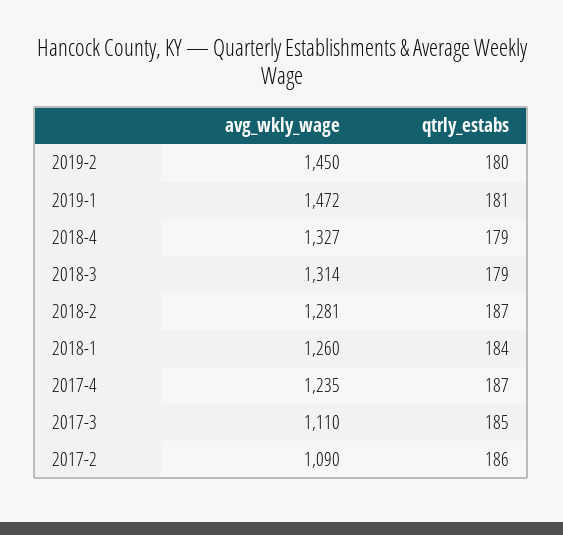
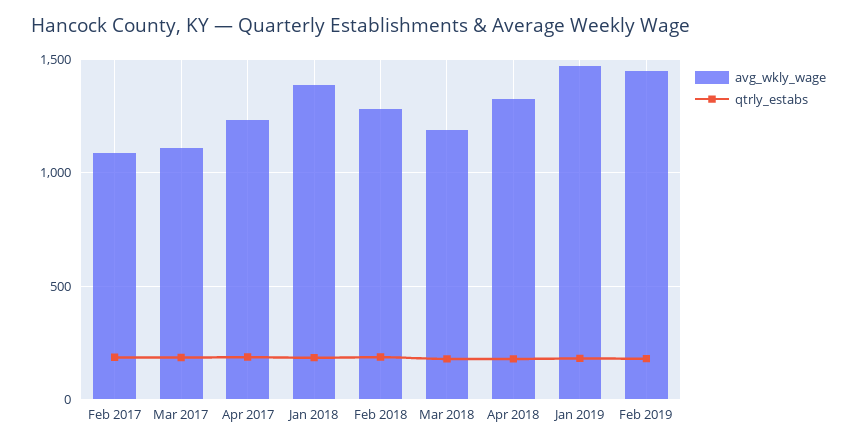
  {
    "avg_wkly_wage": {
      "2019-2": 1450,
      "2019-1": 1472,
      "2018-4": 1327,
-     "2018-3": 1314,
+     "2018-3": 1200,
      "2018-2": 1281,
-     "2018-1": 1260,
+     "2018-1": 1400,
      "2017-4": 1235,
      "2017-3": 1110,
      "2017-2": 1090
    },
    "qtrly_estabs": {
      "2019-2": 180,
      "2019-1": 181,
      "2018-4": 179,
      "2018-3": 179,
      "2018-2": 187,
      "2018-1": 184,
      "2017-4": 187,
      "2017-3": 185,
      "2017-2": 186
    }
  }

